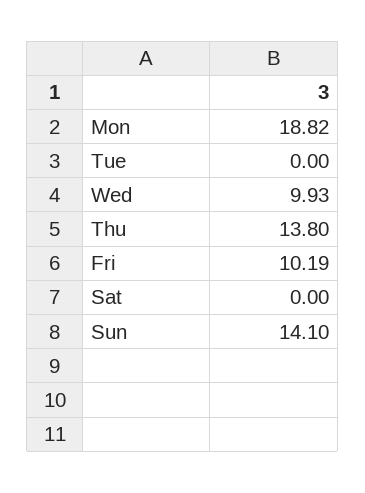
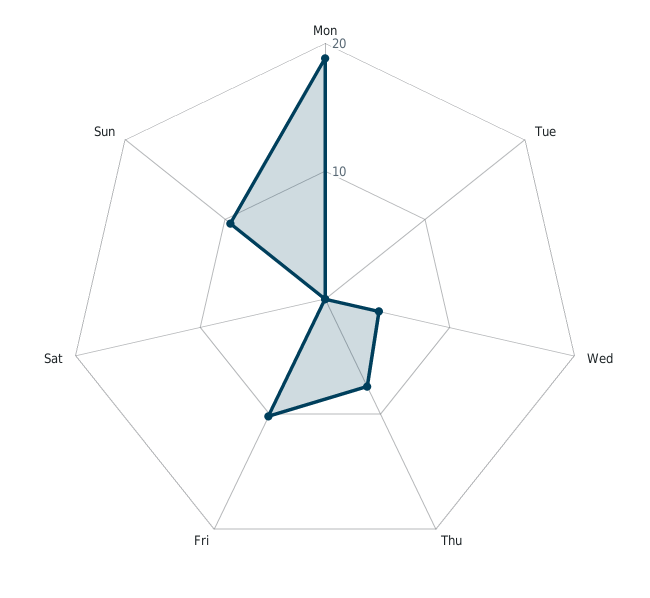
  {
    "Mon": 18.82,
    "Tue": 0,
-   "Wed": 9.93,
+   "Wed": 4,
-   "Thu": 13.8,
+   "Thu": 8,
    "Fri": 10.19,
    "Sat": 0,
-   "Sun": 14.1
+   "Sun": 10
  }

